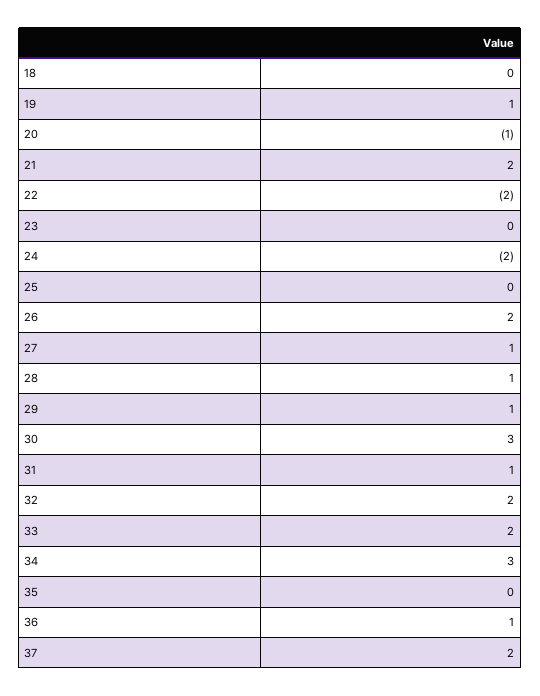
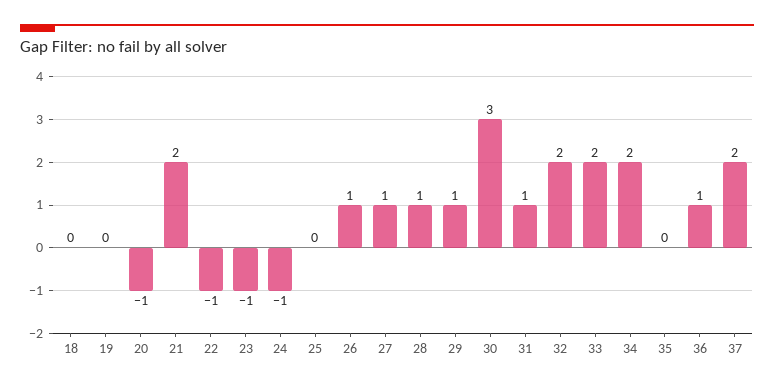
  {
    "18": 0,
-   "19": 1,
+   "19": 0,
    "20": -1,
    "21": 2,
-   "22": -2,
+   "22": -1,
-   "23": 0,
+   "23": -1,
-   "24": -2,
+   "24": -1,
    "25": 0,
-   "26": 2,
+   "26": 1,
    "27": 1,
    "28": 1,
    "29": 1,
    "30": 3,
    "31": 1,
    "32": 2,
    "33": 2,
-   "34": 3,
+   "34": 2,
    "35": 0,
    "36": 1,
    "37": 2
  }

